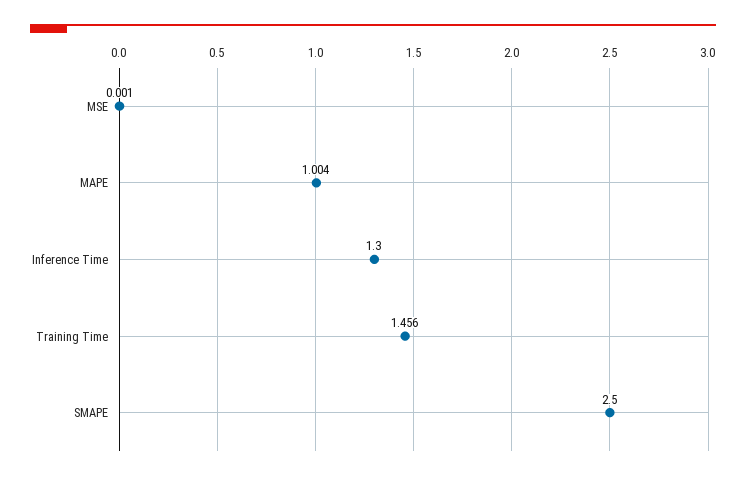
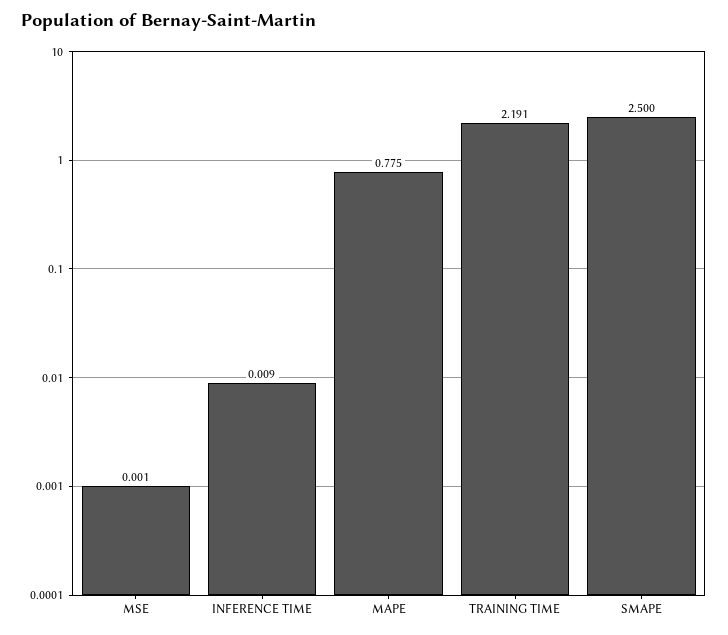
  {
    "MSE": 0.001,
-   "MAPE": 1.004,
+   "MAPE": 0.775,
-   "Inference Time": 1.3,
+   "Inference Time": 0.009,
-   "Training Time": 1.456,
+   "Training Time": 2.191,
    "SMAPE": 2.5
  }

